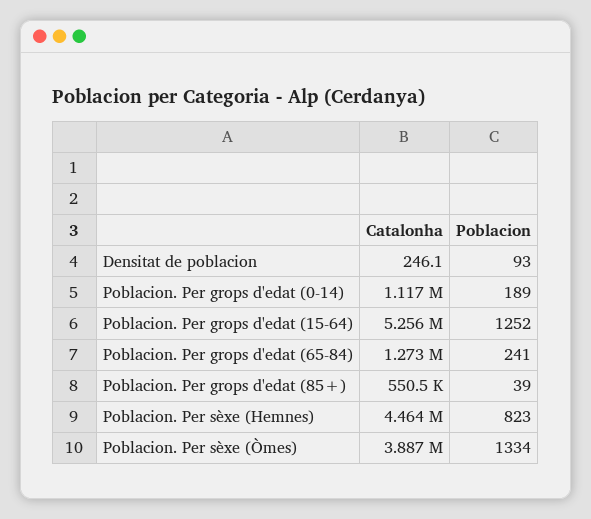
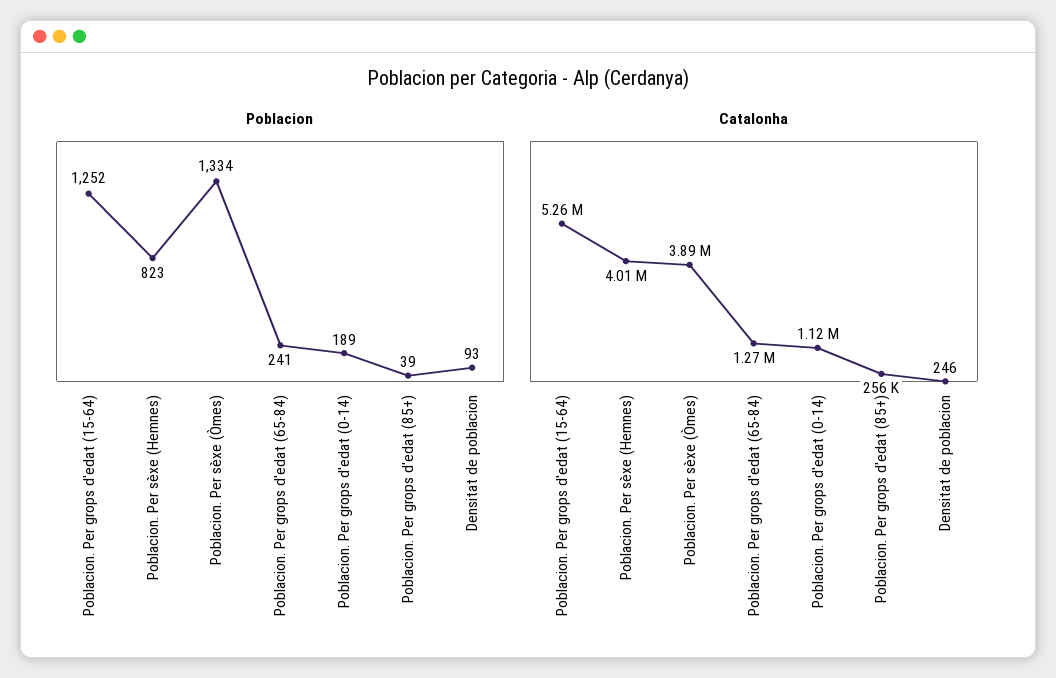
  {
    "Catalonha": {
      "Densitat de poblacion": 246.1,
      "Poblacion. Per grops d'edat (0-14)": 1117000,
      "Poblacion. Per grops d'edat (15-64)": 5256000,
      "Poblacion. Per grops d'edat (65-84)": 1273000,
-     "Poblacion. Per grops d'edat (85+)": 550500,
+     "Poblacion. Per grops d'edat (85+)": 256000,
-     "Poblacion. Per sèxe (Hemnes)": 4464000,
+     "Poblacion. Per sèxe (Hemnes)": 4010000,
      "Poblacion. Per sèxe (Òmes)": 3887000
    },
    "Poblacion": {
      "Densitat de poblacion": 93,
      "Poblacion. Per grops d'edat (0-14)": 189,
      "Poblacion. Per grops d'edat (15-64)": 1252,
      "Poblacion. Per grops d'edat (65-84)": 241,
      "Poblacion. Per grops d'edat (85+)": 39,
      "Poblacion. Per sèxe (Hemnes)": 823,
      "Poblacion. Per sèxe (Òmes)": 1334
    }
  }

